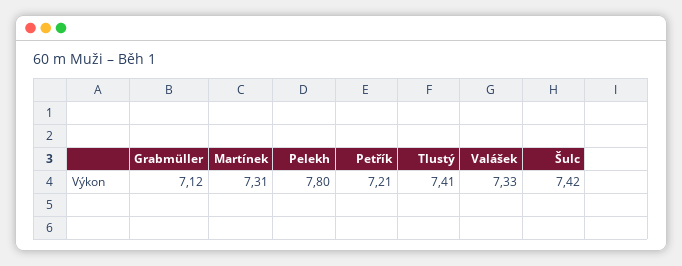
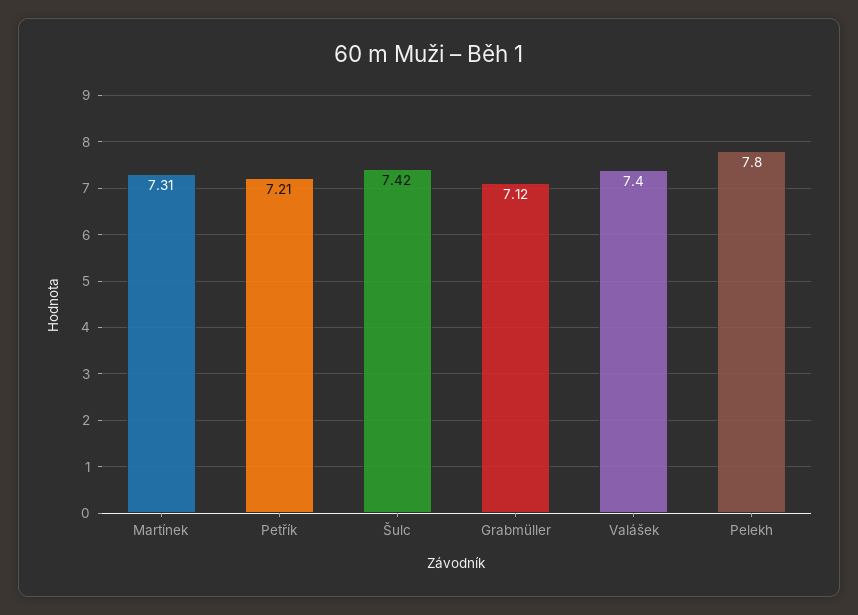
  {
    "Grabmüller": 7.12,
    "Martínek": 7.31,
    "Pelekh": 7.8,
    "Petřík": 7.21,
-   "Tlustý": 7.41,
-   "Valášek": 7.33,
+   "Valášek": 7.4,
    "Šulc": 7.42
  }

